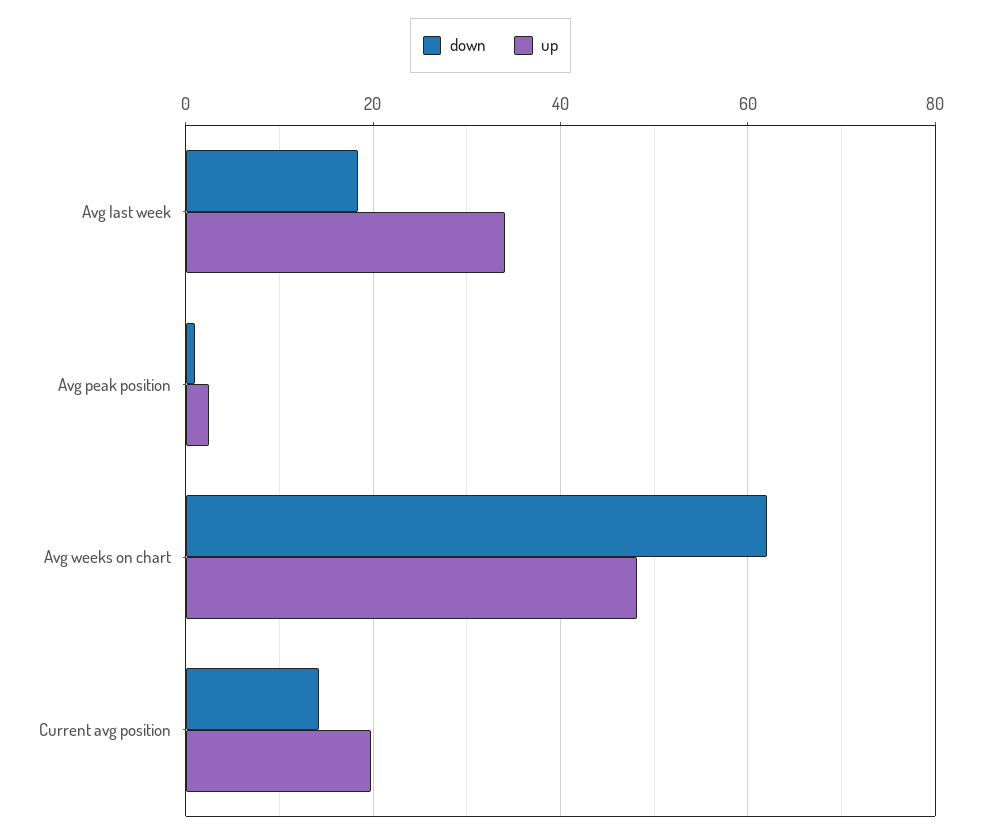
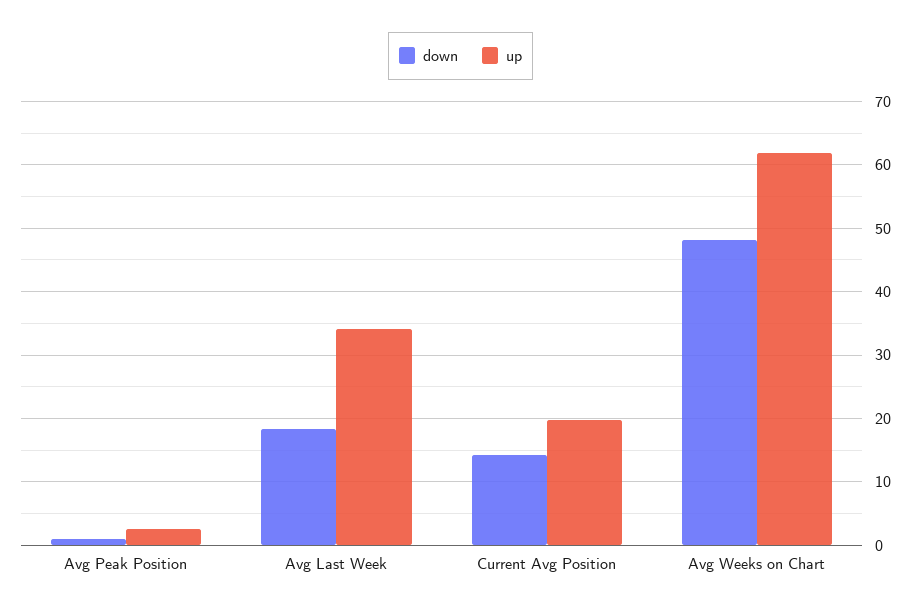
  {
    "down": {
      "Avg last week": 18,
      "Avg peak position": 1,
-     "Avg weeks on chart": 62,
+     "Avg weeks on chart": 48,
      "Current avg position": 14
    },
    "up": {
      "Avg last week": 34,
      "Avg peak position": 3,
-     "Avg weeks on chart": 48,
+     "Avg weeks on chart": 62,
      "Current avg position": 20
    }
  }

